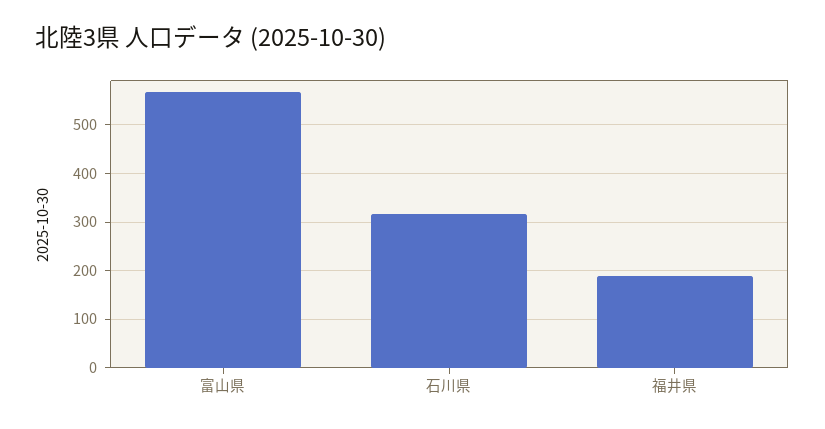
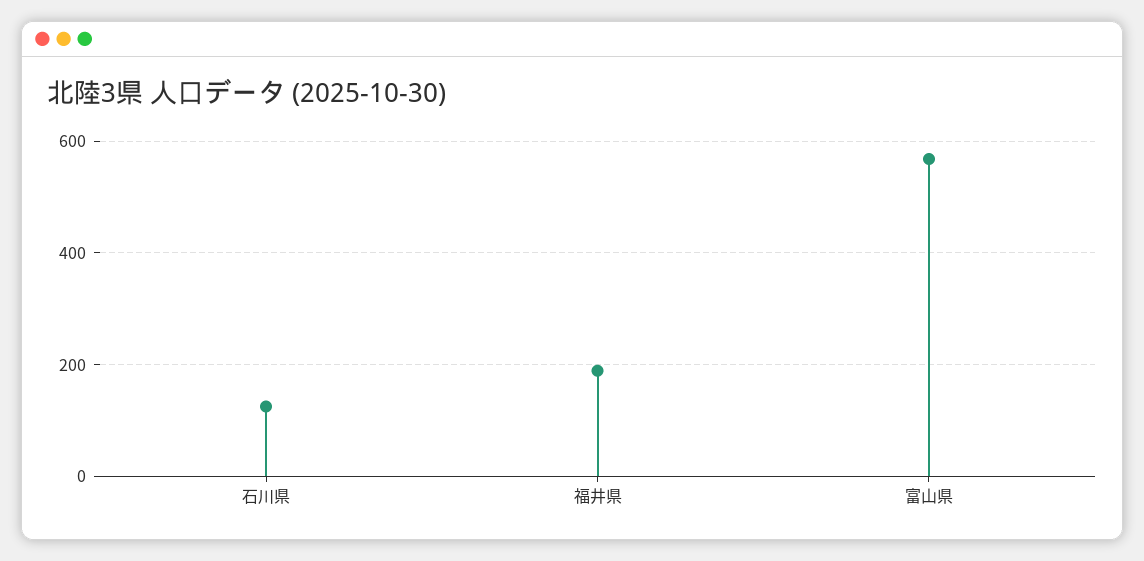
  {
    "富山県": 560,
-   "石川県": 320,
+   "石川県": 120,
    "福井県": 180
  }

